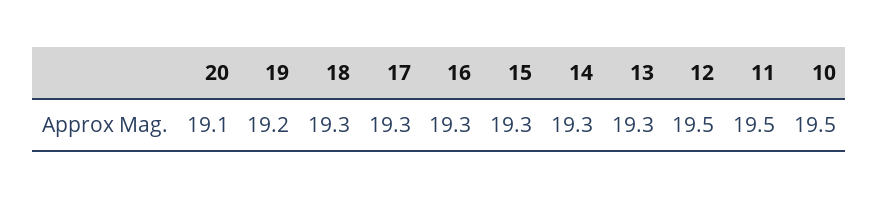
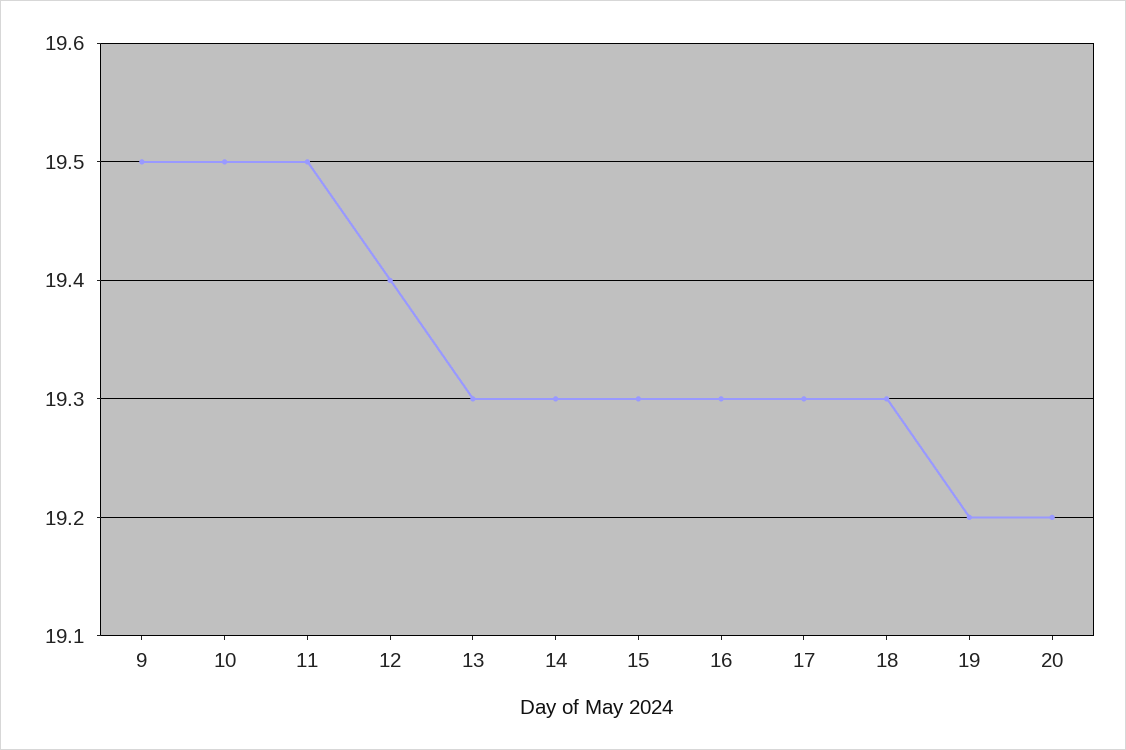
  {
-   "20": 19.1,
+   "20": 19.2,
    "19": 19.2,
    "18": 19.3,
    "17": 19.3,
    "16": 19.3,
    "15": 19.3,
    "14": 19.3,
    "13": 19.3,
-   "12": 19.5,
+   "12": 19.4,
    "11": 19.5,
-   "10": 19.5
+   "10": 19.5,
+   "9": 19.5
  }

